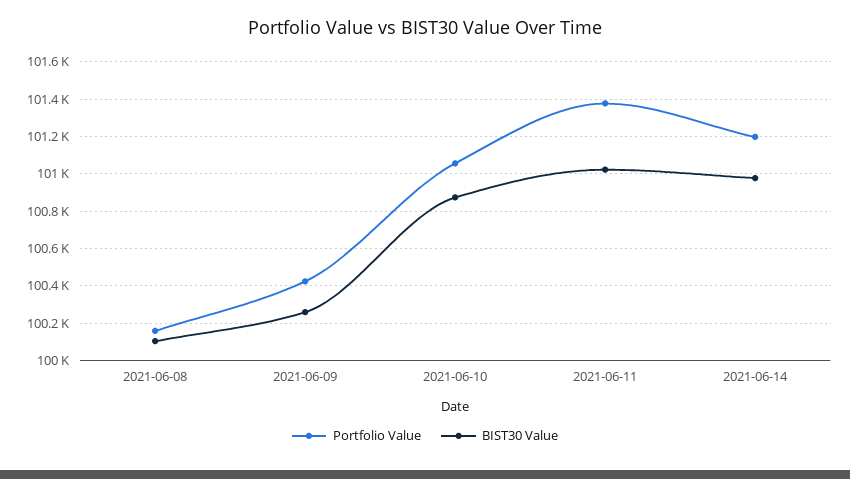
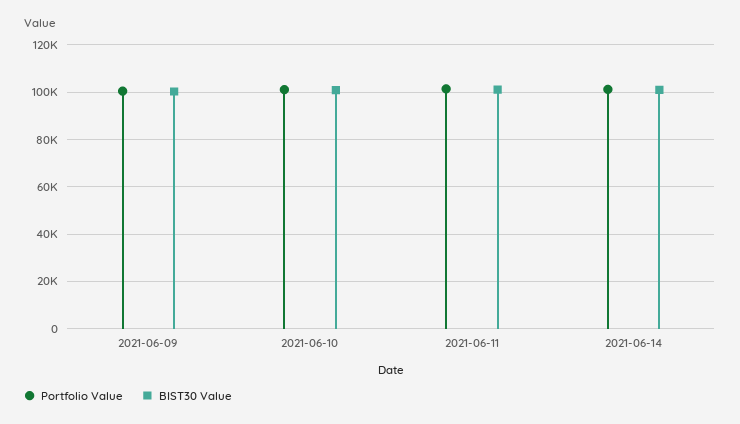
  {
    "Portfolio Value": {
-     "2021-06-08": 100150,
      "2021-06-09": 100400,
      "2021-06-10": 101050,
      "2021-06-11": 101400,
      "2021-06-14": 101200
    },
    "BIST30 Value": {
-     "2021-06-08": 100100,
      "2021-06-09": 100250,
      "2021-06-10": 100850,
      "2021-06-11": 101000,
      "2021-06-14": 101000
    }
  }

